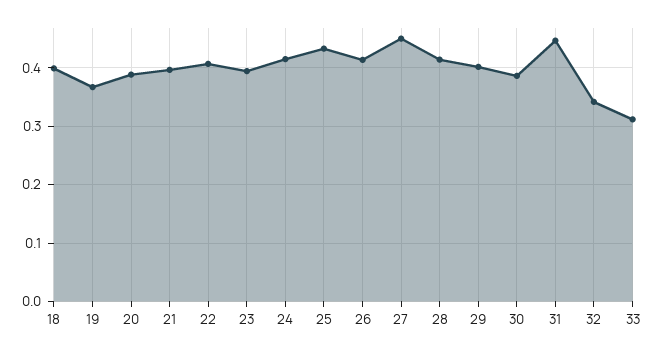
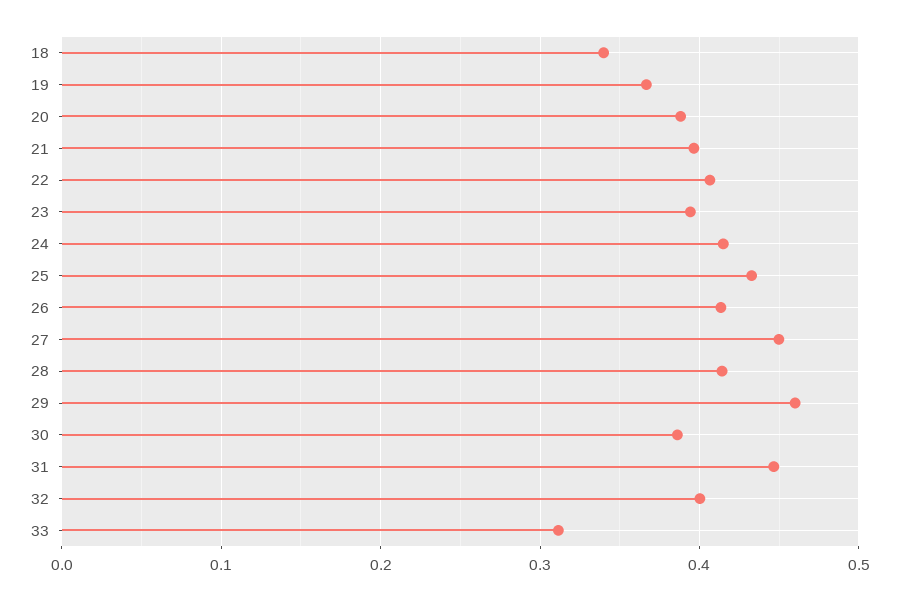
  {
-   "18": 0.4,
+   "18": 0.34,
    "19": 0.37,
    "20": 0.39,
    "21": 0.4,
    "22": 0.41,
    "23": 0.39,
    "24": 0.42,
    "25": 0.43,
    "26": 0.41,
    "27": 0.45,
    "28": 0.41,
-   "29": 0.4,
+   "29": 0.46,
    "30": 0.39,
    "31": 0.45,
-   "32": 0.34,
+   "32": 0.4,
    "33": 0.31
  }

